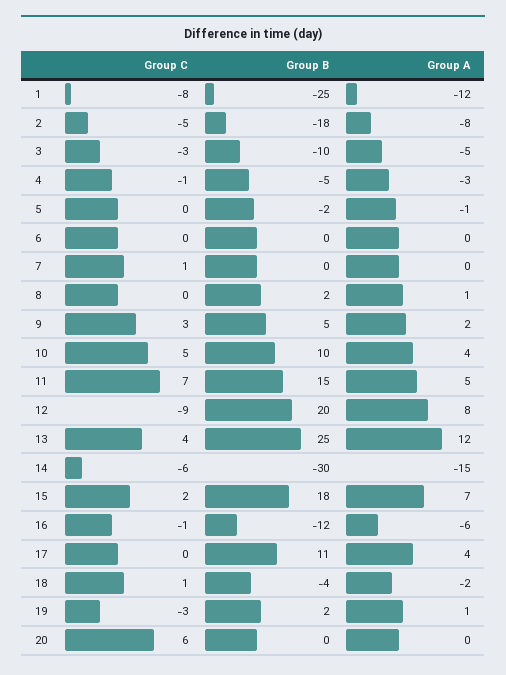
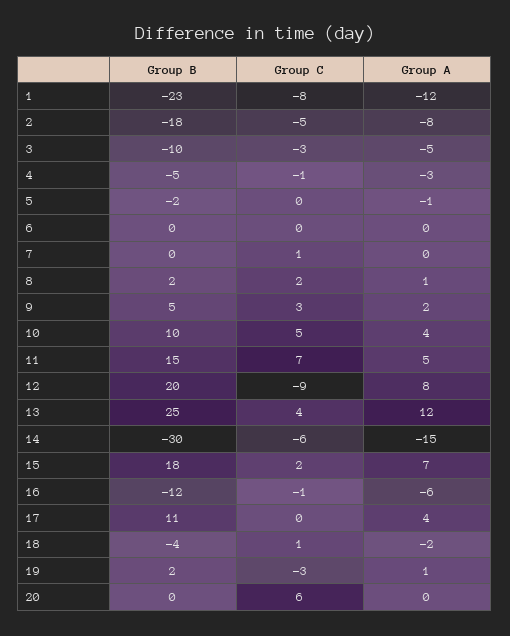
  {
    "Group C": {
      "1": -8,
      "2": -5,
      "3": -3,
      "4": -1,
      "5": 0,
      "6": 0,
      "7": 1,
-     "8": 0,
+     "8": 2,
      "9": 3,
      "10": 5,
      "11": 7,
      "12": -9,
      "13": 4,
      "14": -6,
      "15": 2,
      "16": -1,
      "17": 0,
      "18": 1,
      "19": -3,
      "20": 6
    },
    "Group B": {
-     "1": -25,
+     "1": -23,
      "2": -18,
      "3": -10,
      "4": -5,
      "5": -2,
      "6": 0,
      "7": 0,
      "8": 2,
      "9": 5,
      "10": 10,
      "11": 15,
      "12": 20,
      "13": 25,
      "14": -30,
      "15": 18,
      "16": -12,
      "17": 11,
      "18": -4,
      "19": 2,
      "20": 0
    },
    "Group A": {
      "1": -12,
      "2": -8,
      "3": -5,
      "4": -3,
      "5": -1,
      "6": 0,
      "7": 0,
      "8": 1,
      "9": 2,
      "10": 4,
      "11": 5,
      "12": 8,
      "13": 12,
      "14": -15,
      "15": 7,
      "16": -6,
      "17": 4,
      "18": -2,
      "19": 1,
      "20": 0
    }
  }

